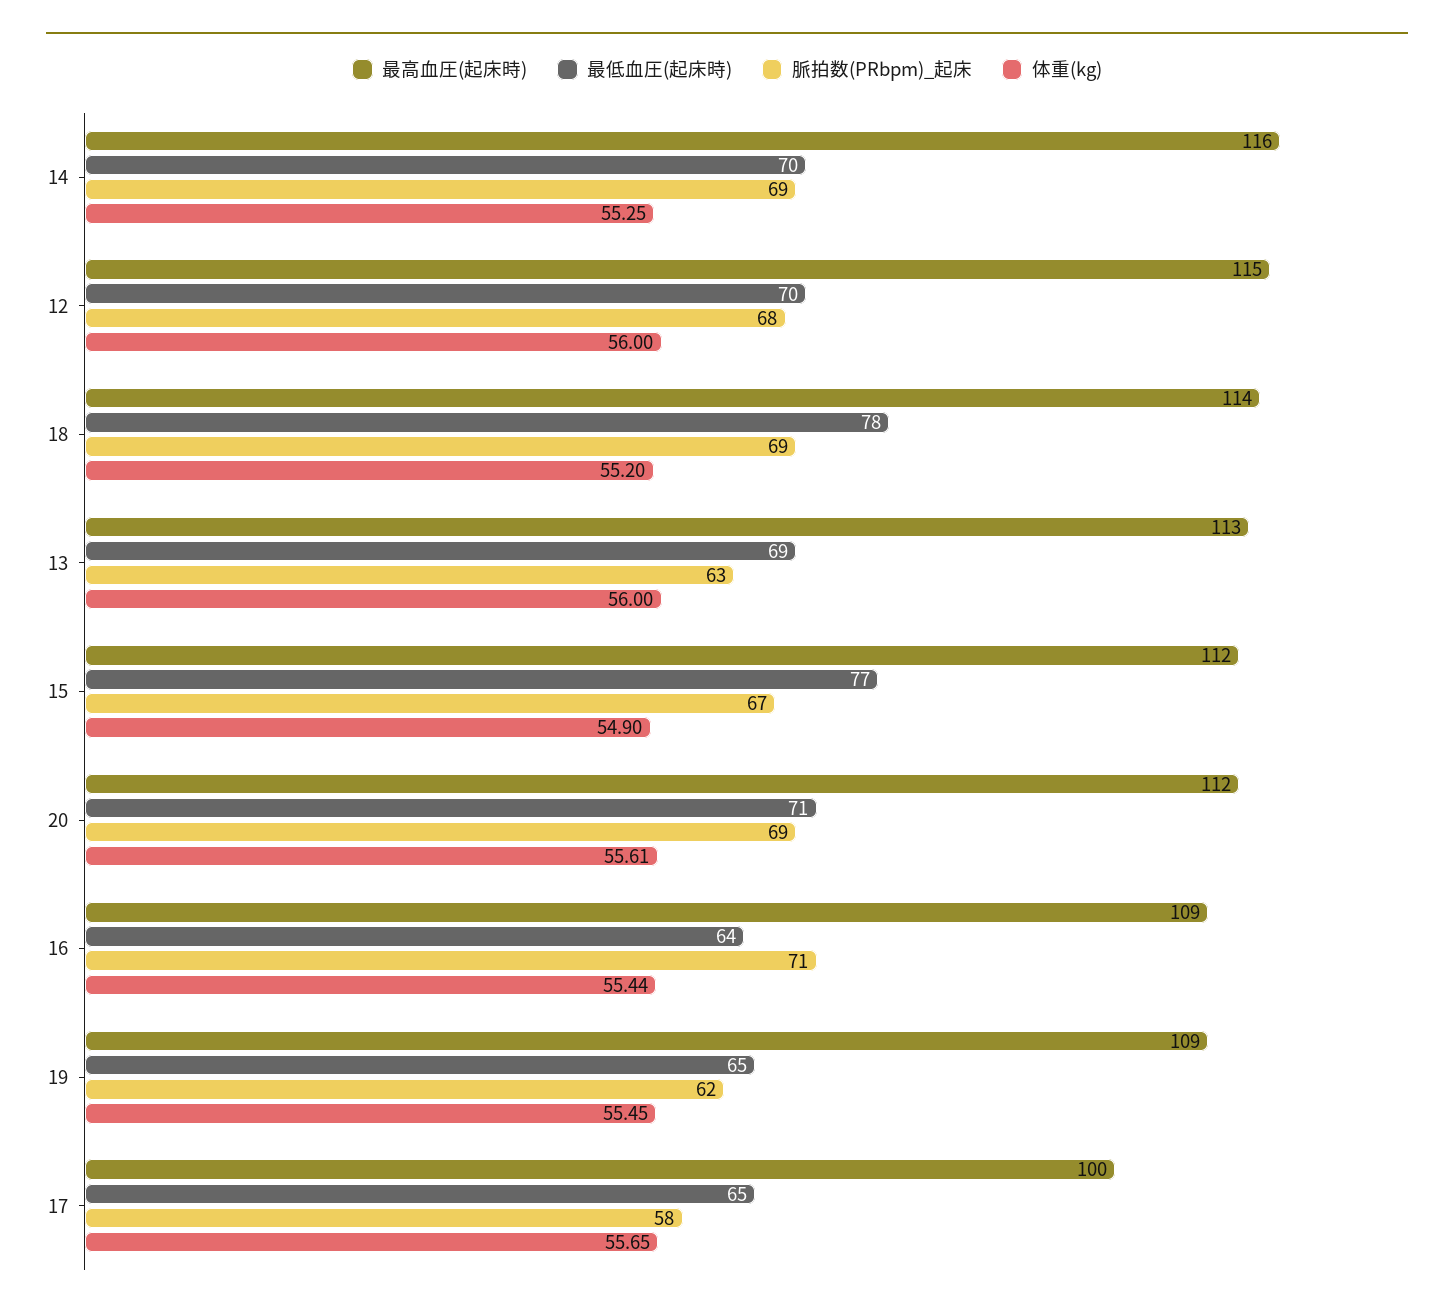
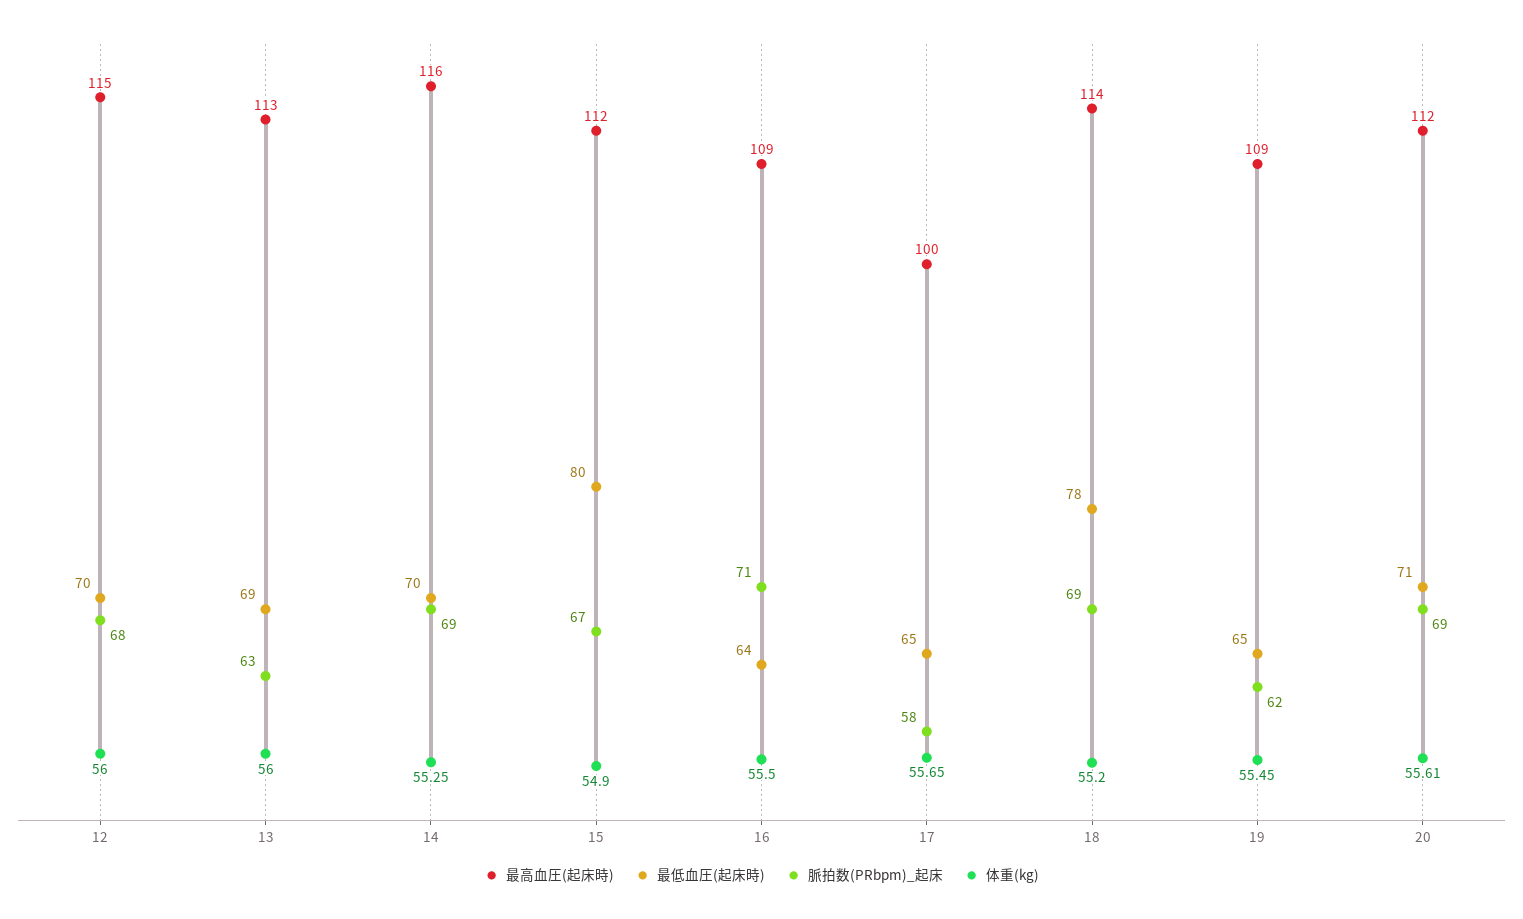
  {
    "最高血圧(起床時)": {
      "14": 116,
      "12": 115,
      "18": 114,
      "13": 113,
      "15": 112,
      "20": 112,
      "16": 109,
      "19": 109,
      "17": 100
    },
    "最低血圧(起床時)": {
      "14": 70,
      "12": 70,
      "18": 78,
      "13": 69,
-     "15": 77,
+     "15": 80,
      "20": 71,
      "16": 64,
      "19": 65,
      "17": 65
    },
    "脈拍数(PRbpm)_起床": {
      "14": 69,
      "12": 68,
      "18": 69,
      "13": 63,
      "15": 67,
      "20": 69,
      "16": 71,
      "19": 62,
      "17": 58
    },
    "体重(kg)": {
      "14": 55.25,
      "12": 56,
      "18": 55.2,
      "13": 56,
      "15": 54.9,
      "20": 55.61,
-     "16": 55.44,
+     "16": 55.5,
      "19": 55.45,
      "17": 55.65
    }
  }

